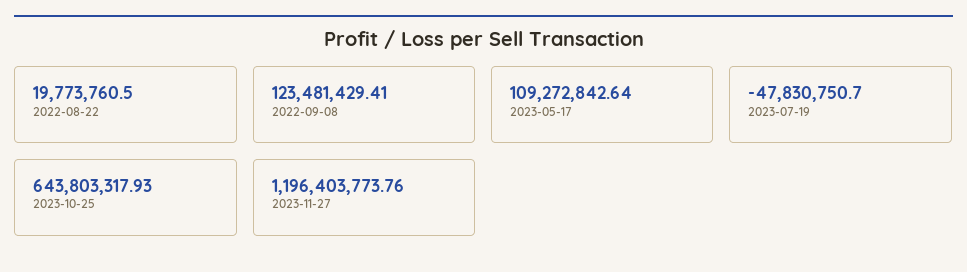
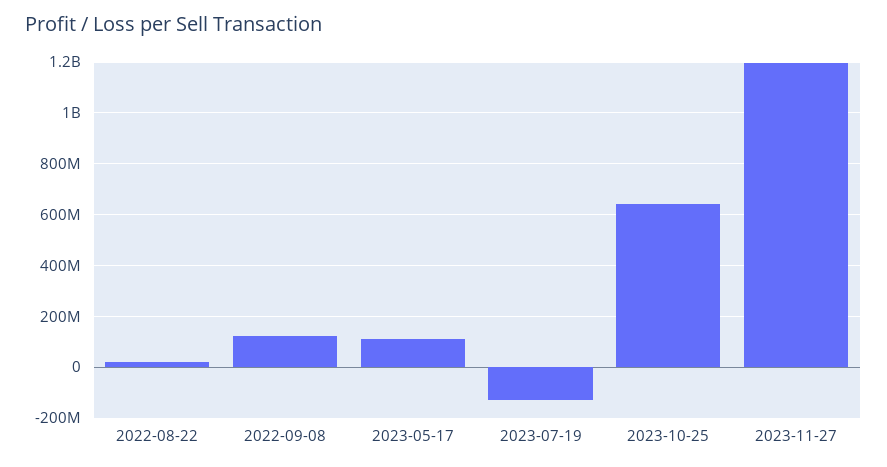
  {
    "2022-08-22": 19773760.5,
    "2022-09-08": 123481429.41,
    "2023-05-17": 109272842.64,
-   "2023-07-19": -47830750.7,
+   "2023-07-19": -125000000,
    "2023-10-25": 643803317.93,
    "2023-11-27": 1196403773.76
  }

